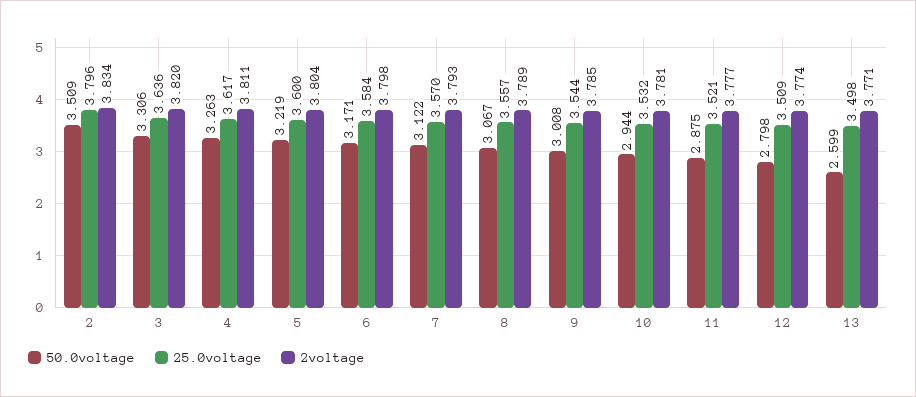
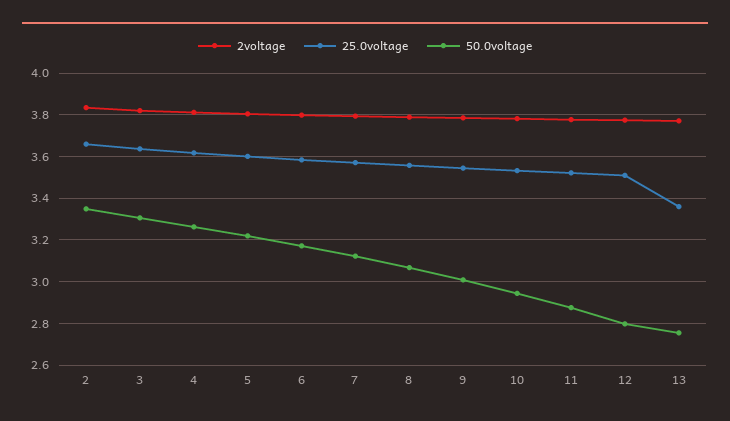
  {
    "50.0voltage": {
-     "2": 3.509,
+     "2": 3.35,
      "3": 3.306,
      "4": 3.263,
      "5": 3.219,
      "6": 3.171,
      "7": 3.122,
      "8": 3.067,
      "9": 3.008,
      "10": 2.944,
      "11": 2.875,
      "12": 2.798,
-     "13": 2.599
+     "13": 2.75
    },
    "25.0voltage": {
-     "2": 3.796,
+     "2": 3.65,
      "3": 3.636,
      "4": 3.617,
      "5": 3.6,
      "6": 3.584,
      "7": 3.57,
      "8": 3.557,
      "9": 3.544,
      "10": 3.532,
      "11": 3.521,
      "12": 3.509,
-     "13": 3.498
+     "13": 3.35
    },
    "2voltage": {
      "2": 3.834,
      "3": 3.82,
      "4": 3.811,
      "5": 3.804,
      "6": 3.798,
      "7": 3.793,
      "8": 3.789,
      "9": 3.785,
      "10": 3.781,
      "11": 3.777,
      "12": 3.774,
      "13": 3.771
    }
  }

